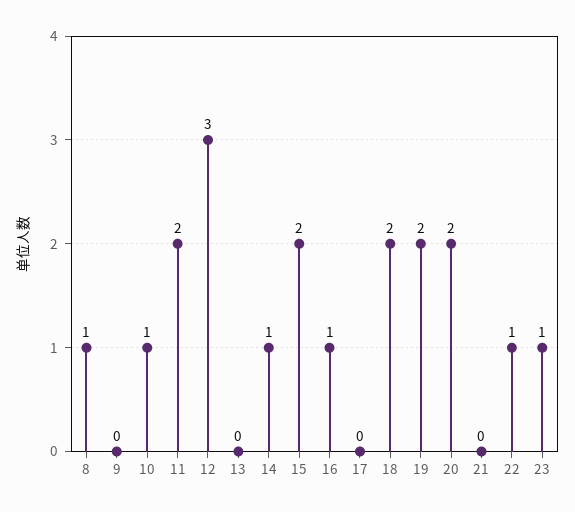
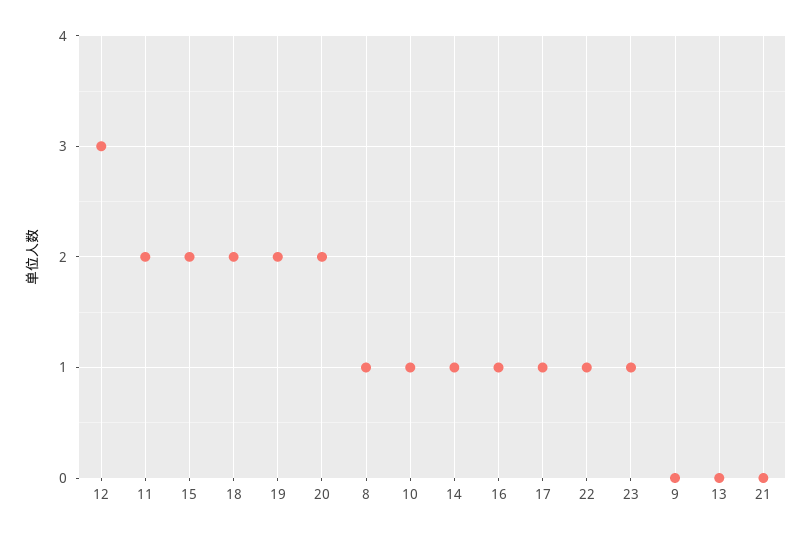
  {
    "8": 1,
    "9": 0,
    "10": 1,
    "11": 2,
    "12": 3,
    "13": 0,
    "14": 1,
    "15": 2,
    "16": 1,
-   "17": 0,
+   "17": 1,
    "18": 2,
    "19": 2,
    "20": 2,
    "21": 0,
    "22": 1,
    "23": 1
  }

